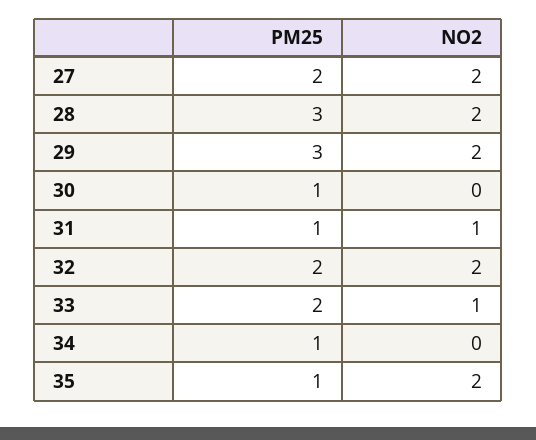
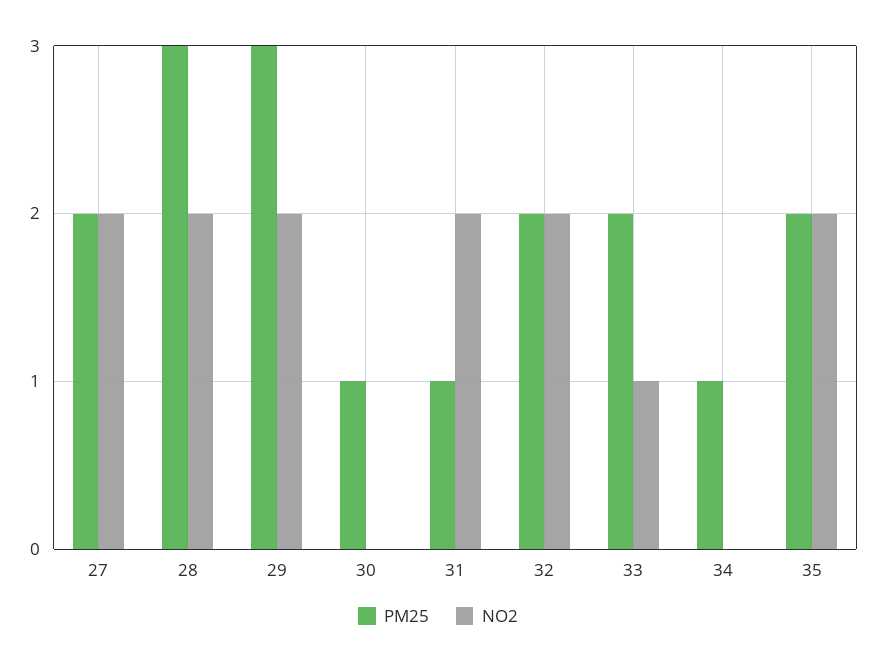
  {
    "PM25": {
      "27": 2,
      "28": 3,
      "29": 3,
      "30": 1,
      "31": 1,
      "32": 2,
      "33": 2,
      "34": 1,
-     "35": 1
+     "35": 2
    },
    "NO2": {
      "27": 2,
      "28": 2,
      "29": 2,
      "30": 0,
-     "31": 1,
+     "31": 2,
      "32": 2,
      "33": 1,
      "34": 0,
      "35": 2
    }
  }

